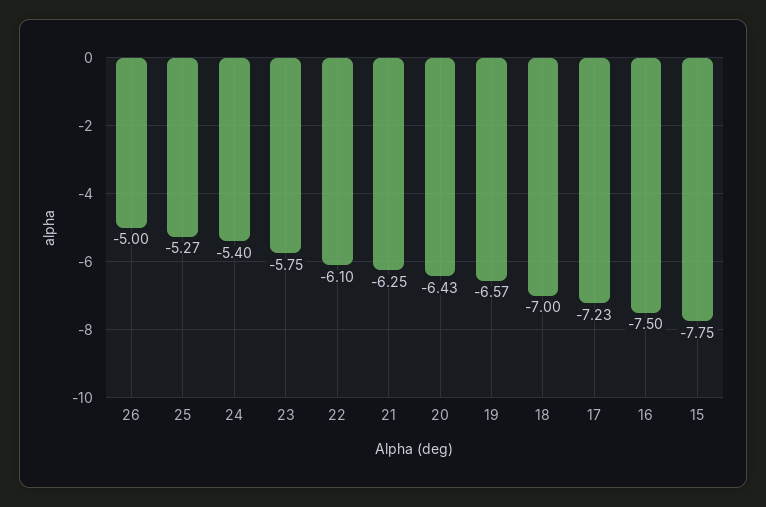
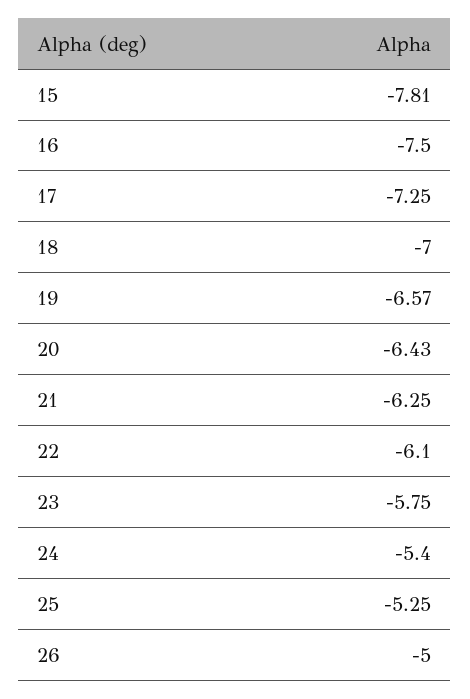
  {
    "26": -5,
-   "25": -5.27,
+   "25": -5.25,
    "24": -5.4,
    "23": -5.75,
    "22": -6.1,
    "21": -6.25,
    "20": -6.43,
    "19": -6.57,
    "18": -7,
-   "17": -7.23,
+   "17": -7.25,
    "16": -7.5,
-   "15": -7.75
+   "15": -7.81
  }

